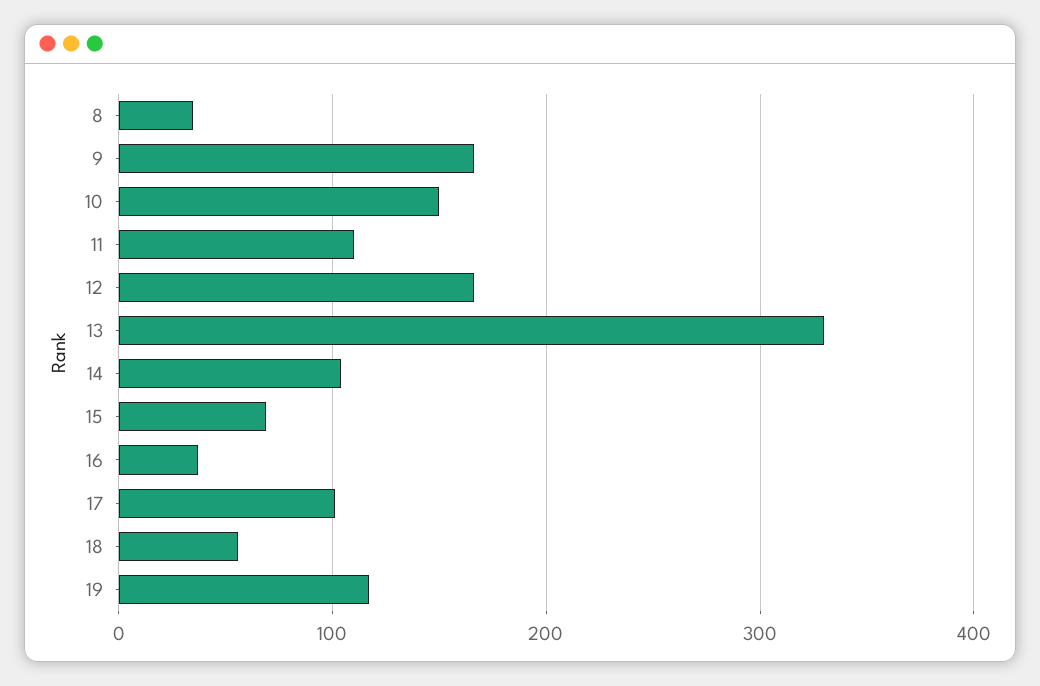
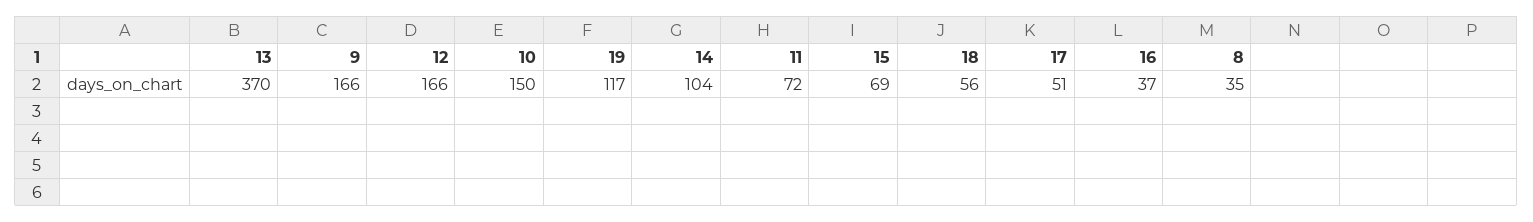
  {
    "8": 35,
    "9": 166,
    "10": 150,
-   "11": 110,
+   "11": 72,
    "12": 166,
-   "13": 330,
+   "13": 370,
    "14": 104,
    "15": 69,
    "16": 37,
-   "17": 100,
+   "17": 51,
    "18": 56,
    "19": 117
  }

